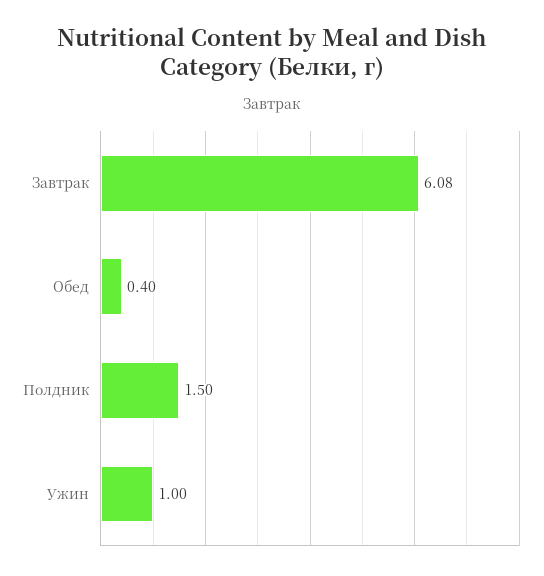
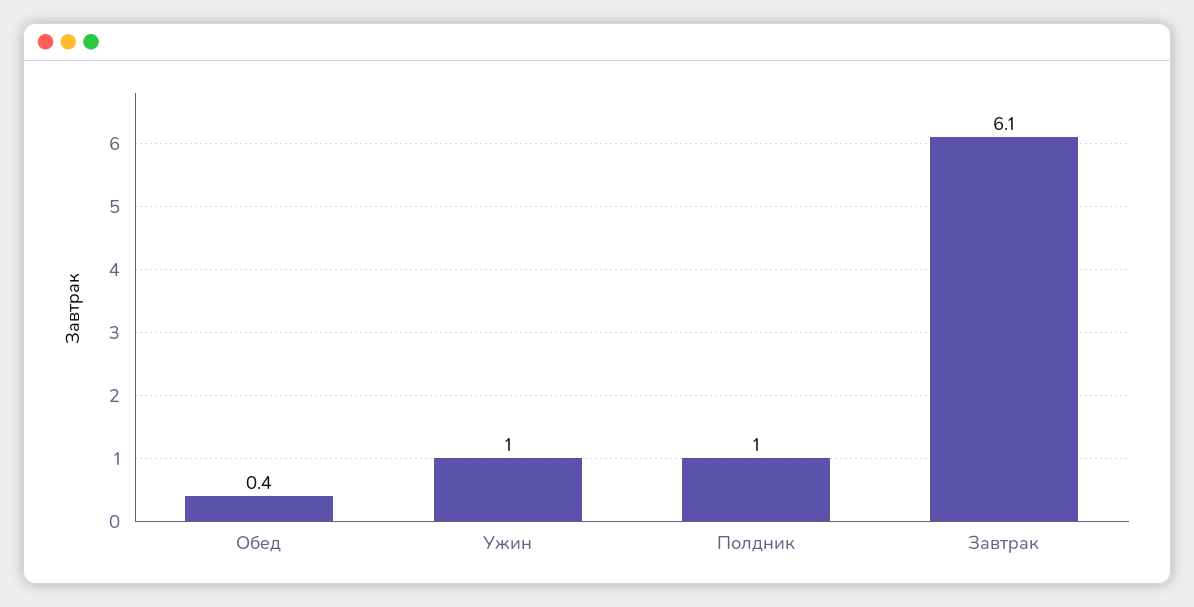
  {
    "Завтрак": 6.08,
    "Обед": 0.4,
-   "Полдник": 1.5,
+   "Полдник": 1,
    "Ужин": 1
  }

